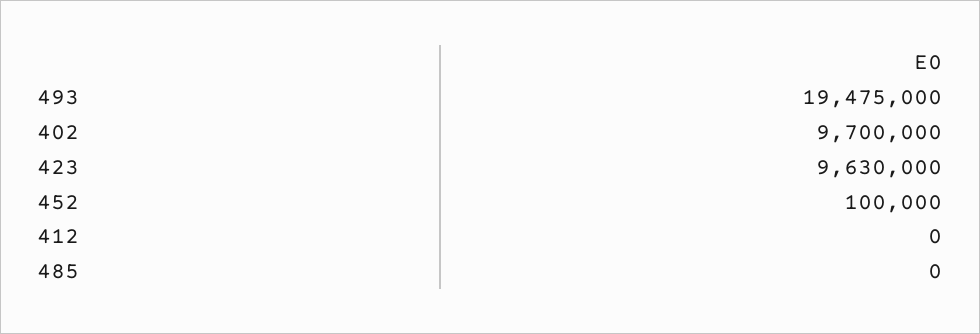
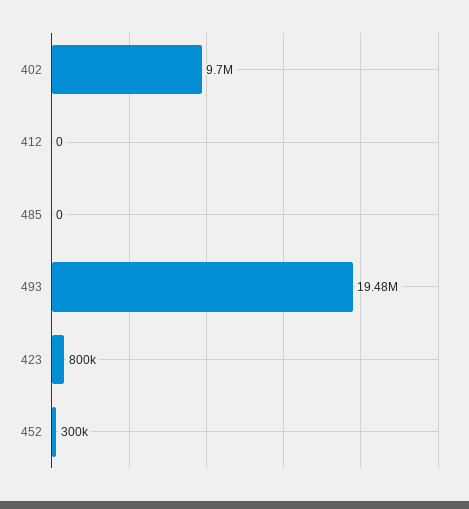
  {
    "493": 19475000,
    "402": 9700000,
-   "423": 9630000,
+   "423": 800000,
-   "452": 100000,
+   "452": 300000,
    "412": 0,
    "485": 0
  }

